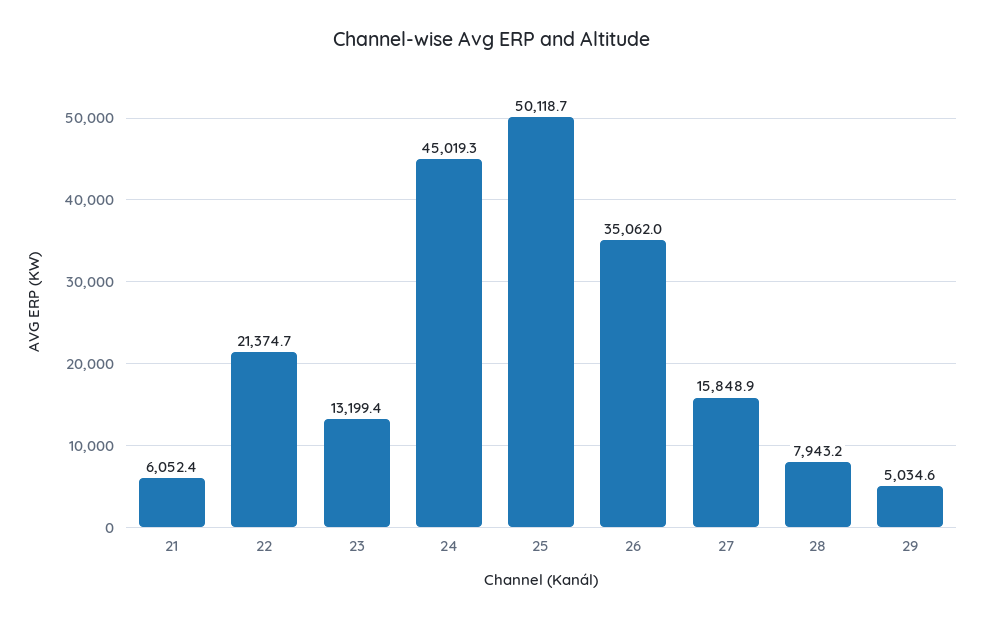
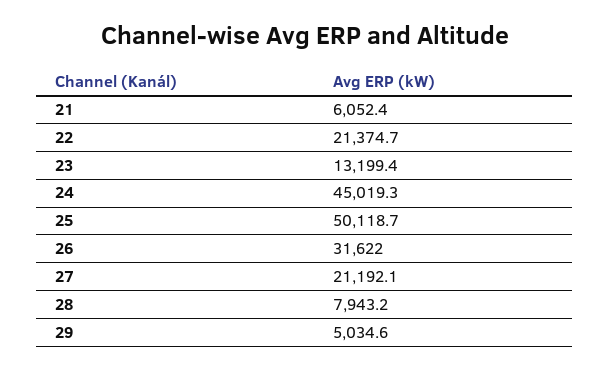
  {
    "21": 6052.4,
    "22": 21374.7,
    "23": 13199.4,
    "24": 45019.3,
    "25": 50118.7,
-   "26": 35062,
+   "26": 31622,
-   "27": 15848.9,
+   "27": 21192.1,
    "28": 7943.2,
    "29": 5034.6
  }

